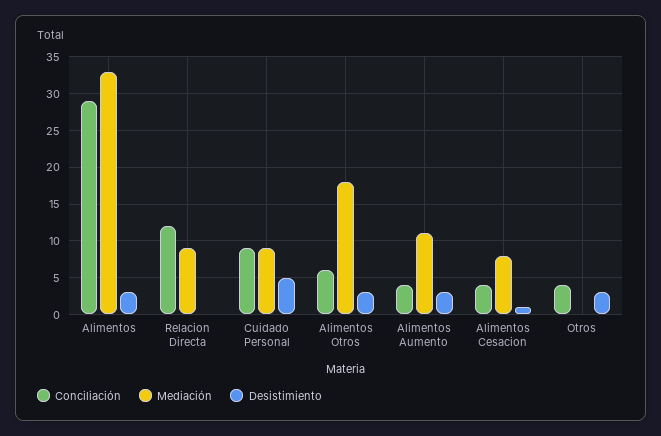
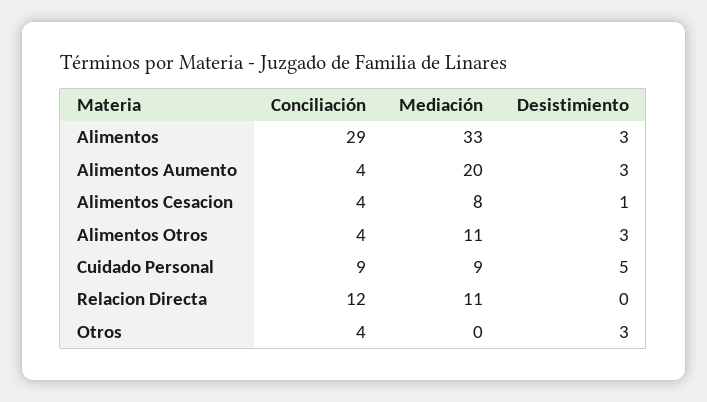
  {
    "Conciliación": {
      "Alimentos": 29,
      "Relacion Directa": 12,
      "Cuidado Personal": 9,
-     "Alimentos Otros": 6,
+     "Alimentos Otros": 4,
      "Alimentos Aumento": 4,
      "Alimentos Cesacion": 4,
      "Otros": 4
    },
    "Mediación": {
      "Alimentos": 33,
-     "Relacion Directa": 9,
+     "Relacion Directa": 11,
      "Cuidado Personal": 9,
-     "Alimentos Otros": 18,
+     "Alimentos Otros": 11,
-     "Alimentos Aumento": 11,
+     "Alimentos Aumento": 20,
      "Alimentos Cesacion": 8,
      "Otros": 0
    },
    "Desistimiento": {
      "Alimentos": 3,
      "Relacion Directa": 0,
      "Cuidado Personal": 5,
      "Alimentos Otros": 3,
      "Alimentos Aumento": 3,
      "Alimentos Cesacion": 1,
      "Otros": 3
    }
  }

